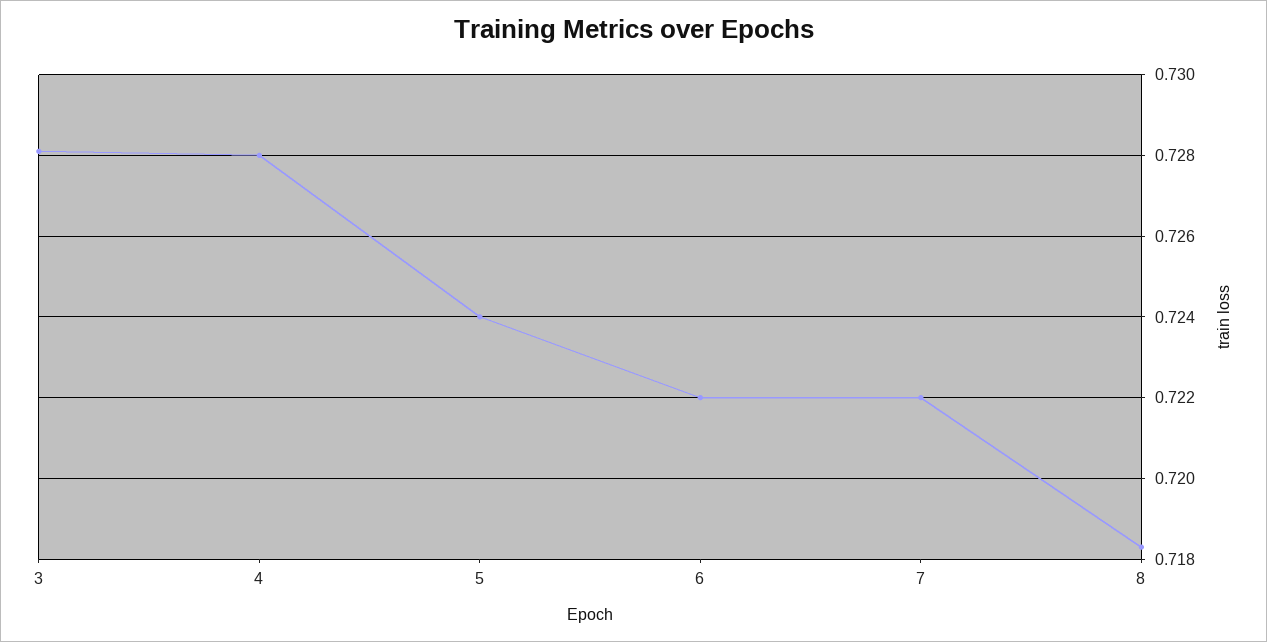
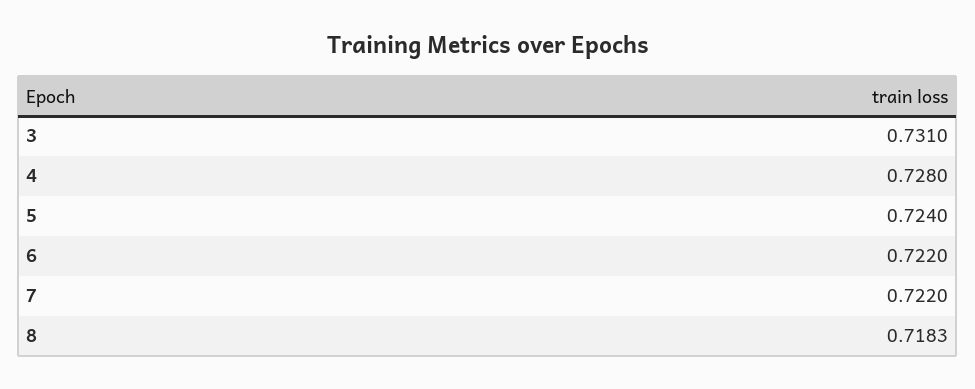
  {
-   "3": 0.728,
+   "3": 0.731,
    "4": 0.728,
    "5": 0.724,
    "6": 0.722,
    "7": 0.722,
    "8": 0.7183
  }

